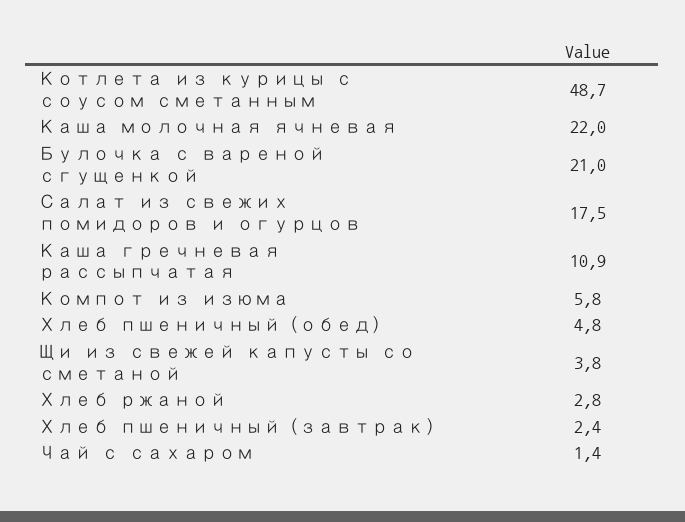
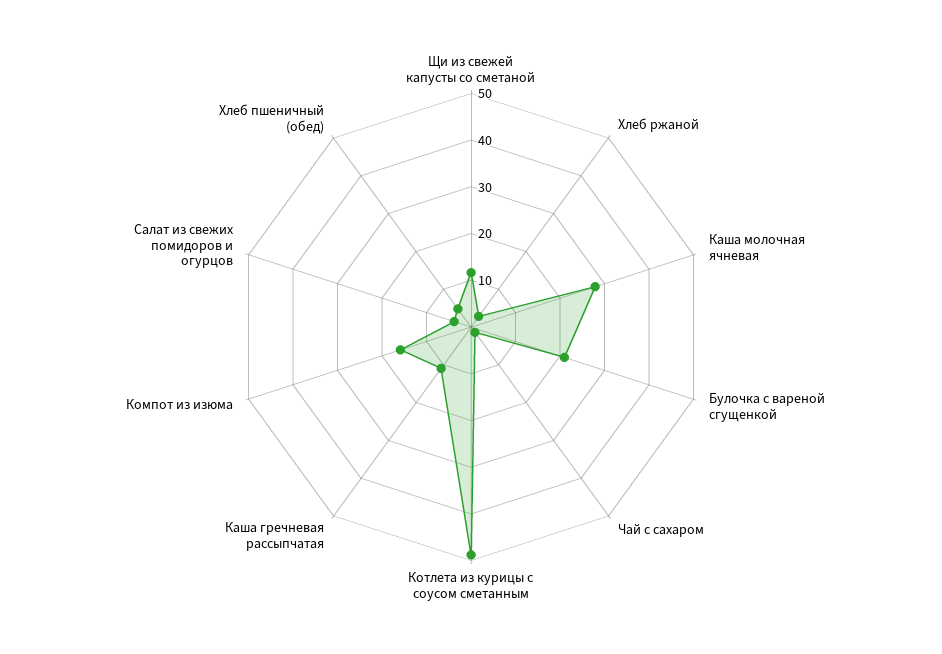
  {
    "Котлета из курицы с соусом сметанным": 48.7,
-   "Каша молочная ячневая": 22,
+   "Каша молочная ячневая": 28,
    "Булочка с вареной сгущенкой": 21,
-   "Салат из свежих помидоров и огурцов": 17.5,
+   "Салат из свежих помидоров и огурцов": 4,
    "Каша гречневая рассыпчатая": 10.9,
-   "Компот из изюма": 5.8,
+   "Компот из изюма": 16,
    "Хлеб пшеничный (обед)": 4.8,
-   "Щи из свежей капусты со сметаной": 3.8,
+   "Щи из свежей капусты со сметаной": 12,
    "Хлеб ржаной": 2.8,
-   "Хлеб пшеничный (завтрак)": 2.4,
    "Чай с сахаром": 1.4
  }

